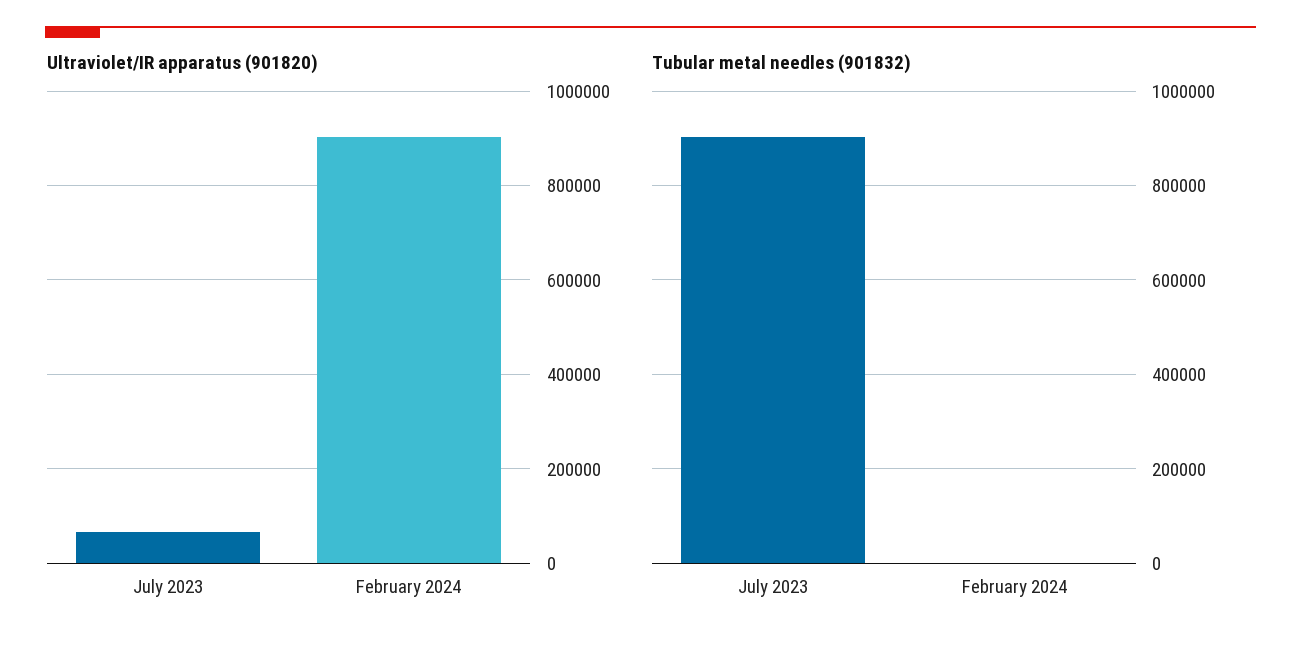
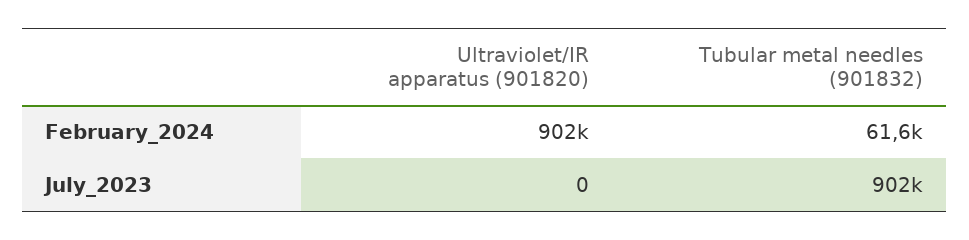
  {
    "Ultraviolet/IR apparatus (901820)": {
-     "July 2023": 60000,
+     "July 2023": 0,
      "February 2024": 902000
    },
    "Tubular metal needles (901832)": {
      "July 2023": 902000,
-     "February 2024": 0
+     "February 2024": 61600
    }
  }

